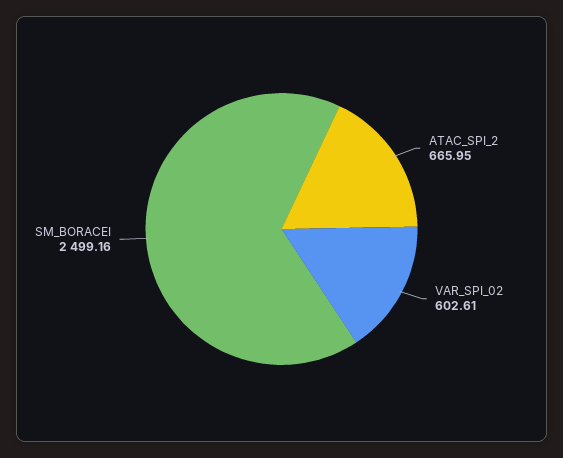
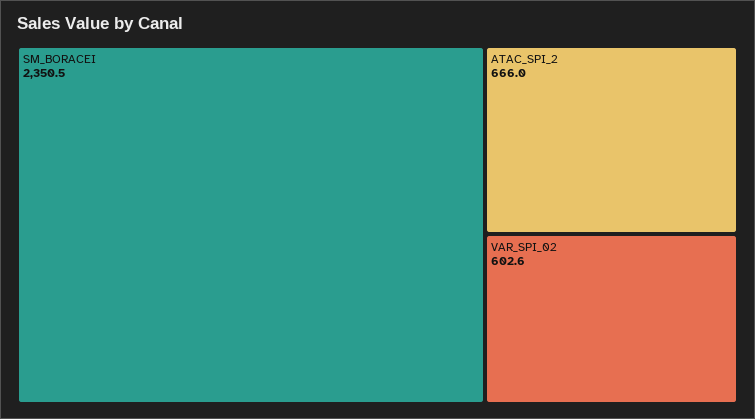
  {
    "ATAC_SPI_2": 665.95,
    "VAR_SPI_02": 602.61,
-   "SM_BORACEI": 2499.16
+   "SM_BORACEI": 2350.5
  }

